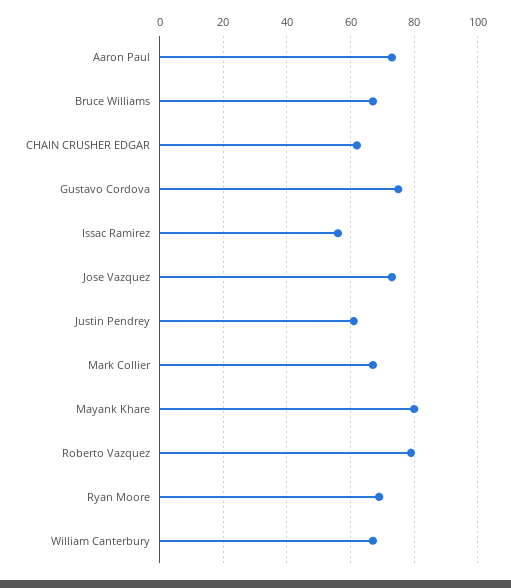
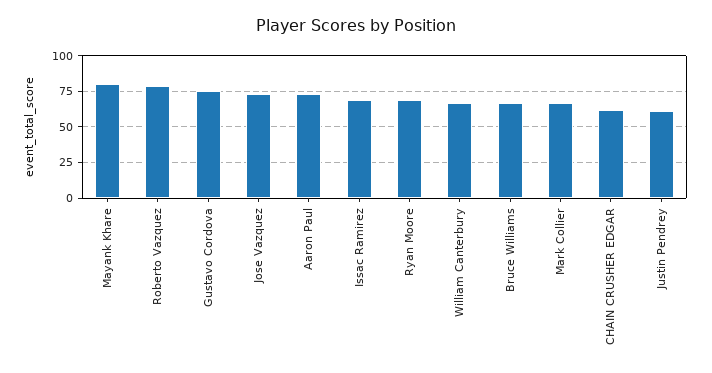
  {
    "Aaron Paul": 75,
    "Bruce Williams": 65,
    "CHAIN CRUSHER EDGAR": 60,
    "Gustavo Cordova": 75,
-   "Issac Ramirez": 55,
+   "Issac Ramirez": 70,
    "Jose Vazquez": 75,
    "Justin Pendrey": 60,
    "Mark Collier": 65,
    "Mayank Khare": 80,
    "Roberto Vazquez": 80,
    "Ryan Moore": 70,
    "William Canterbury": 65
  }

